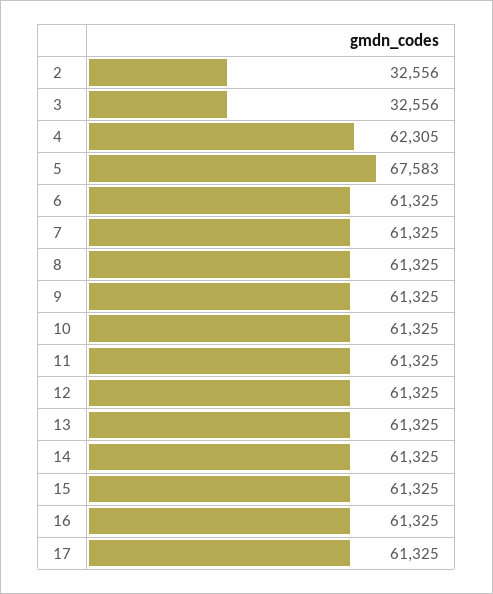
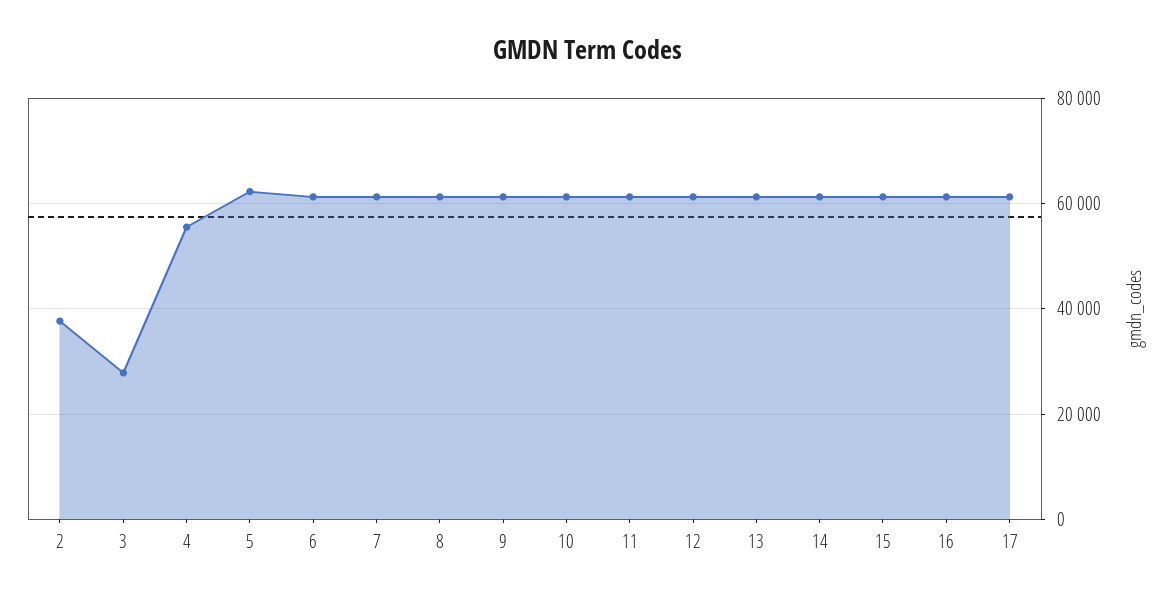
  {
-   "2": 32556,
+   "2": 38000,
-   "3": 32556,
+   "3": 28000,
-   "4": 62305,
+   "4": 56000,
-   "5": 67583,
+   "5": 62000,
    "6": 61325,
    "7": 61325,
    "8": 61325,
    "9": 61325,
    "10": 61325,
    "11": 61325,
    "12": 61325,
    "13": 61325,
    "14": 61325,
    "15": 61325,
    "16": 61325,
    "17": 61325
  }

